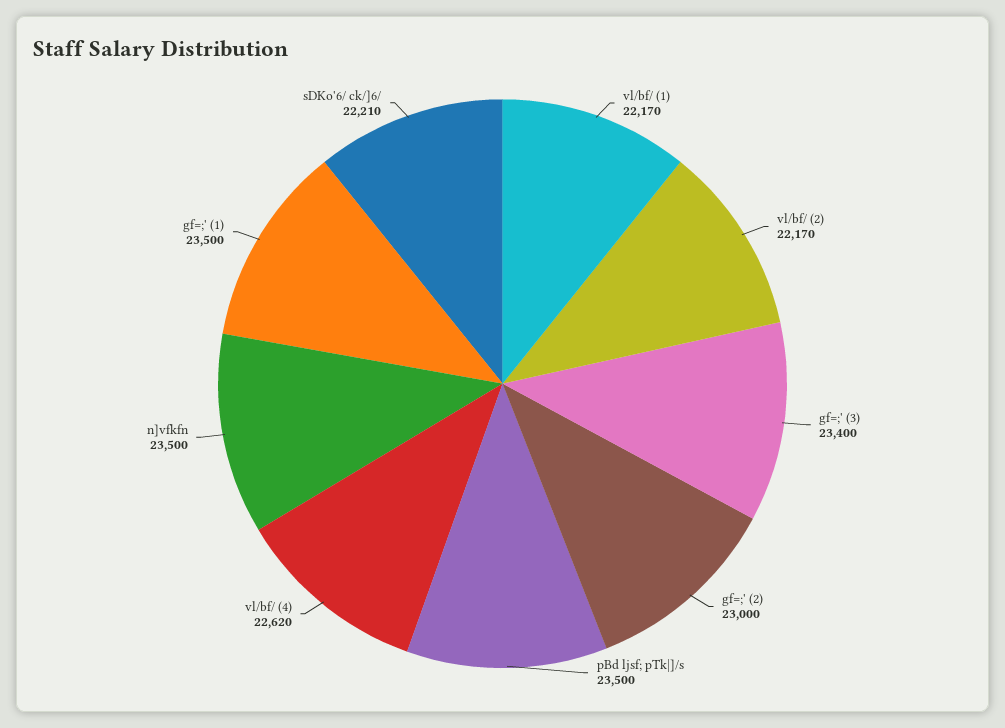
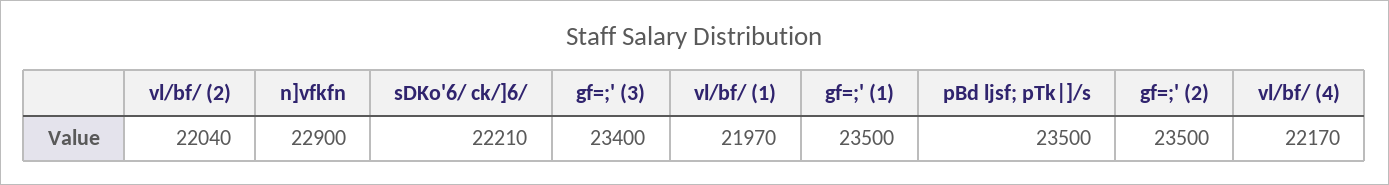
  {
-   "vl/bf/ (1)": 22170,
+   "vl/bf/ (1)": 21970,
-   "vl/bf/ (2)": 22170,
+   "vl/bf/ (2)": 22040,
    "gf=;' (3)": 23400,
-   "gf=;' (2)": 23000,
+   "gf=;' (2)": 23500,
    "pBd ljsf; pTk|]/s": 23500,
-   "vl/bf/ (4)": 22620,
+   "vl/bf/ (4)": 22170,
-   "n]vfkfn": 23500,
+   "n]vfkfn": 22900,
    "gf=;' (1)": 23500,
    "sDKo'6/ ck/]6/": 22210
  }

